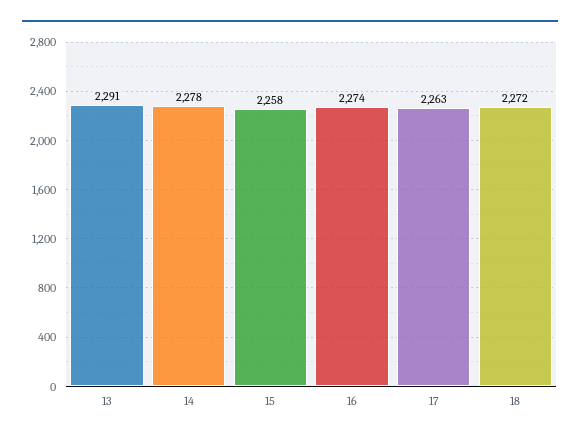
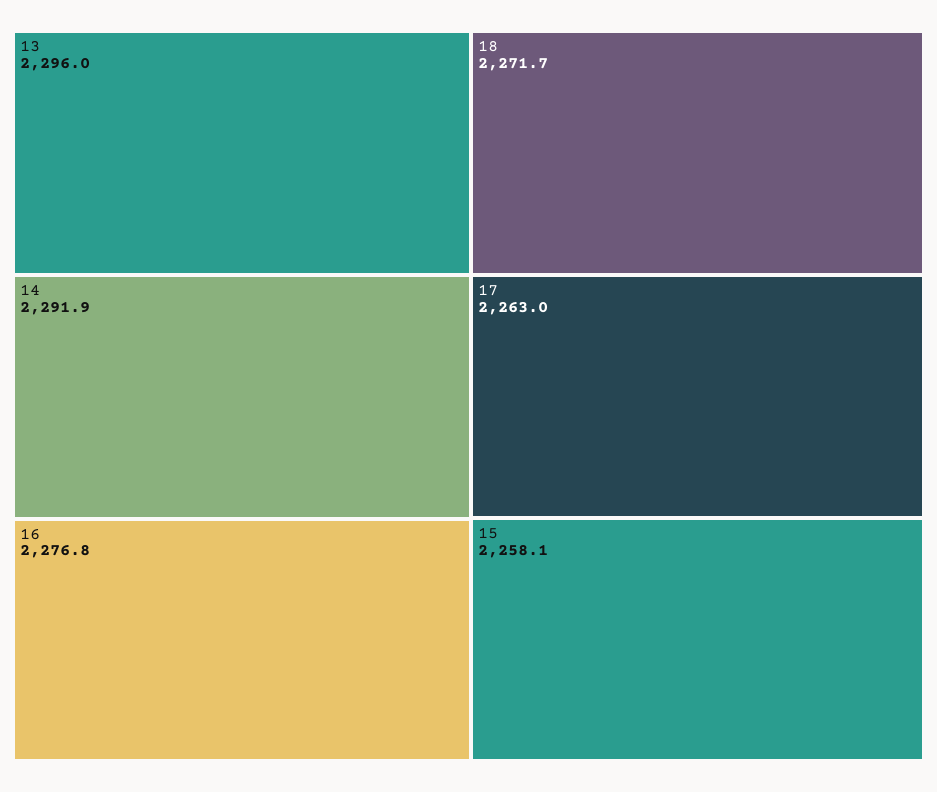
  {
-   "13": 2291,
+   "13": 2296,
-   "14": 2278,
+   "14": 2291.9,
    "15": 2258.1,
-   "16": 2274,
+   "16": 2276.8,
    "17": 2263,
    "18": 2271.7
  }

